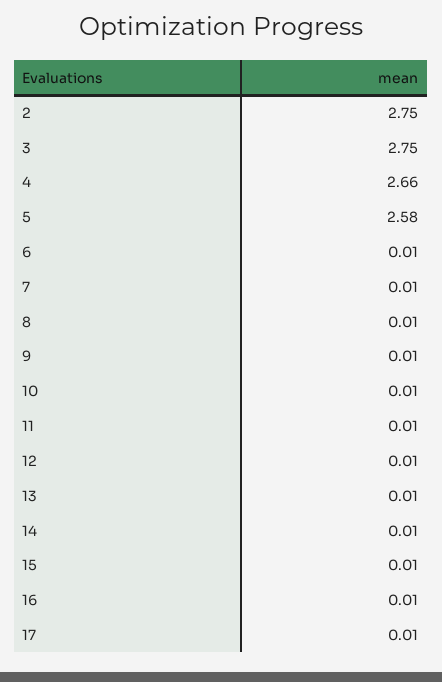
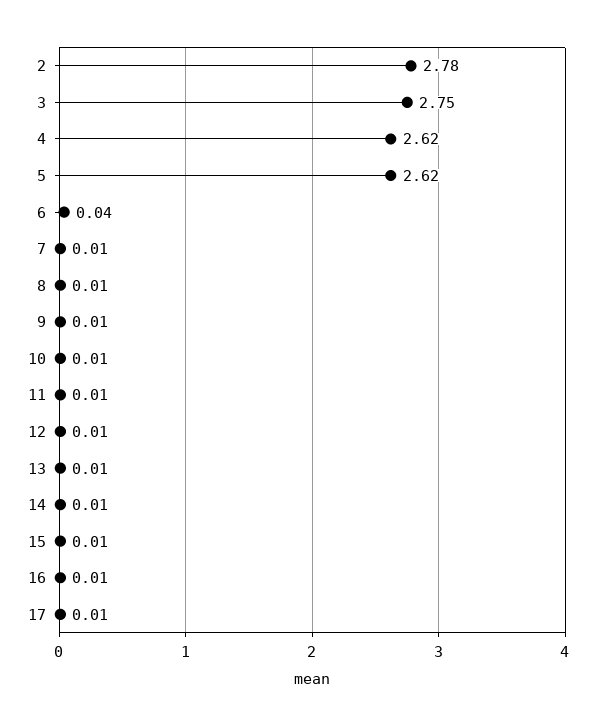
  {
-   "2": 2.75,
+   "2": 2.78,
    "3": 2.75,
-   "4": 2.66,
+   "4": 2.62,
-   "5": 2.58,
+   "5": 2.62,
-   "6": 0.01,
+   "6": 0.04,
    "7": 0.01,
    "8": 0.01,
    "9": 0.01,
    "10": 0.01,
    "11": 0.01,
    "12": 0.01,
    "13": 0.01,
    "14": 0.01,
    "15": 0.01,
    "16": 0.01,
    "17": 0.01
  }

